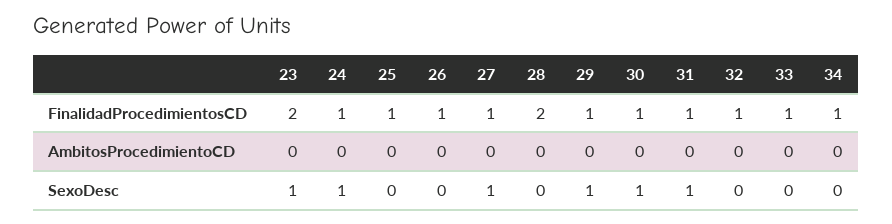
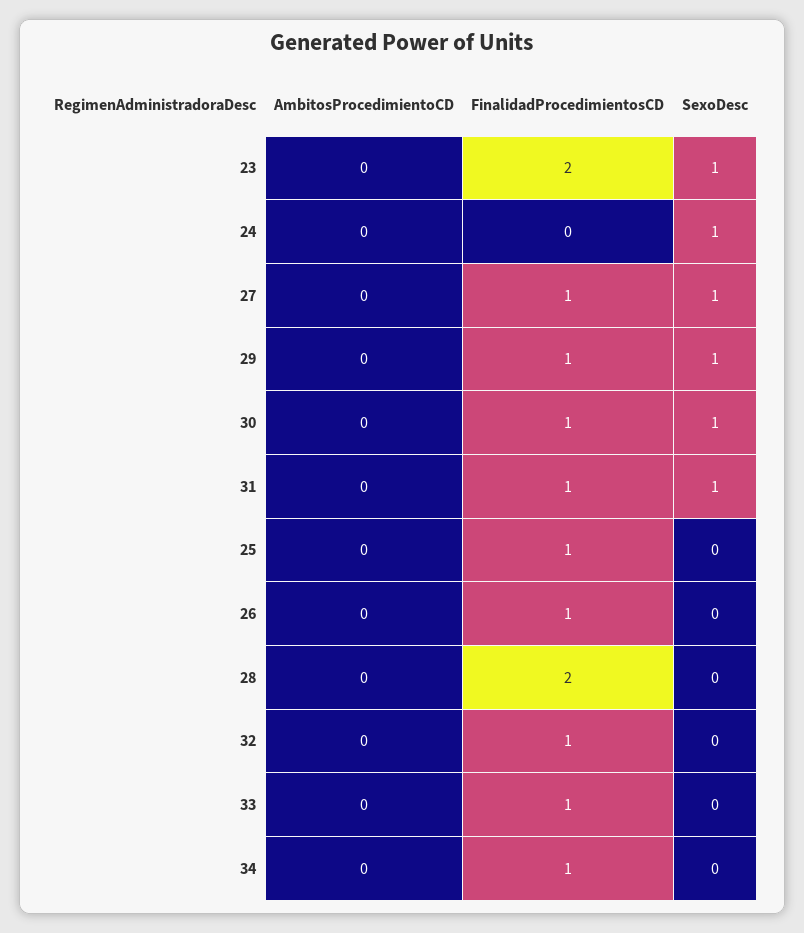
  {
    "23": {
      "FinalidadProcedimientosCD": 2,
      "AmbitosProcedimientoCD": 0,
      "SexoDesc": 1
    },
    "24": {
-     "FinalidadProcedimientosCD": 1,
+     "FinalidadProcedimientosCD": 0,
      "AmbitosProcedimientoCD": 0,
      "SexoDesc": 1
    },
    "25": {
      "FinalidadProcedimientosCD": 1,
      "AmbitosProcedimientoCD": 0,
      "SexoDesc": 0
    },
    "26": {
      "FinalidadProcedimientosCD": 1,
      "AmbitosProcedimientoCD": 0,
      "SexoDesc": 0
    },
    "27": {
      "FinalidadProcedimientosCD": 1,
      "AmbitosProcedimientoCD": 0,
      "SexoDesc": 1
    },
    "28": {
      "FinalidadProcedimientosCD": 2,
      "AmbitosProcedimientoCD": 0,
      "SexoDesc": 0
    },
    "29": {
      "FinalidadProcedimientosCD": 1,
      "AmbitosProcedimientoCD": 0,
      "SexoDesc": 1
    },
    "30": {
      "FinalidadProcedimientosCD": 1,
      "AmbitosProcedimientoCD": 0,
      "SexoDesc": 1
    },
    "31": {
      "FinalidadProcedimientosCD": 1,
      "AmbitosProcedimientoCD": 0,
      "SexoDesc": 1
    },
    "32": {
      "FinalidadProcedimientosCD": 1,
      "AmbitosProcedimientoCD": 0,
      "SexoDesc": 0
    },
    "33": {
      "FinalidadProcedimientosCD": 1,
      "AmbitosProcedimientoCD": 0,
      "SexoDesc": 0
    },
    "34": {
      "FinalidadProcedimientosCD": 1,
      "AmbitosProcedimientoCD": 0,
      "SexoDesc": 0
    }
  }

